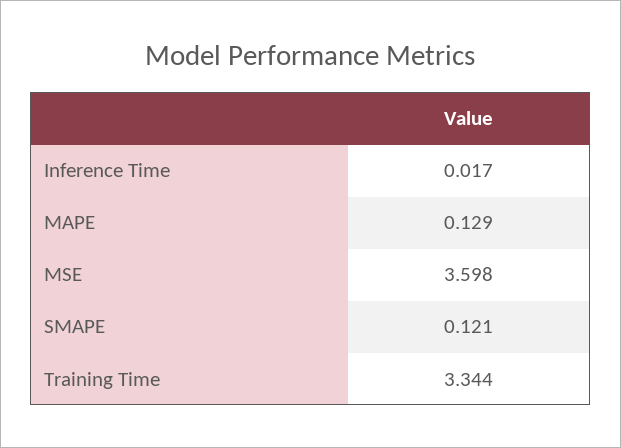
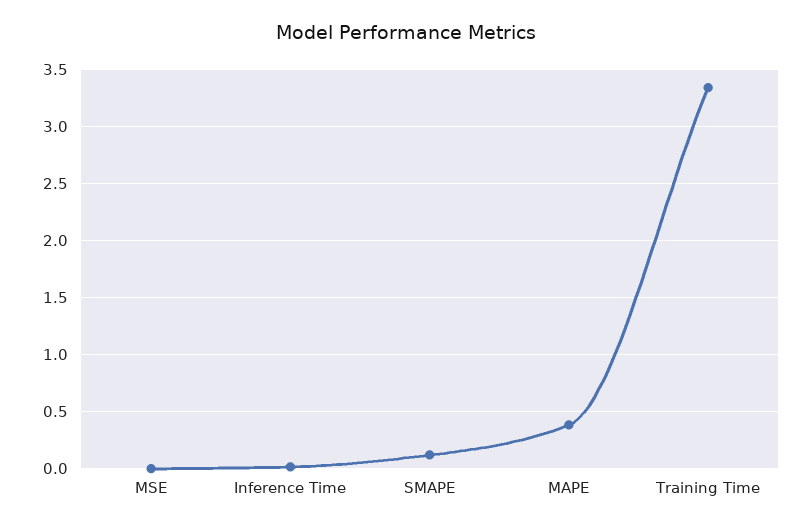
  {
    "Inference Time": 0.017,
-   "MAPE": 0.129,
+   "MAPE": 0.4,
-   "MSE": 3.598,
+   "MSE": 0,
    "SMAPE": 0.121,
    "Training Time": 3.344
  }

